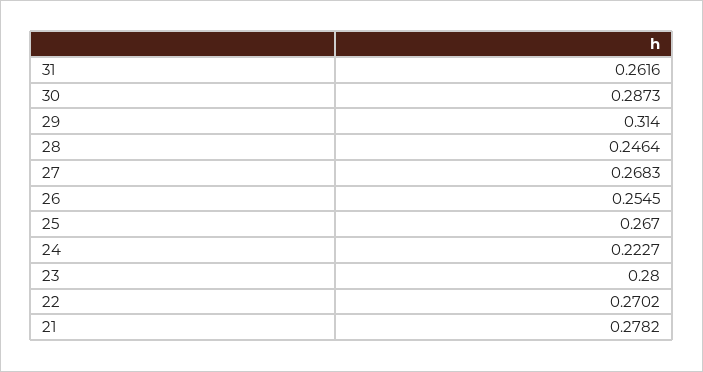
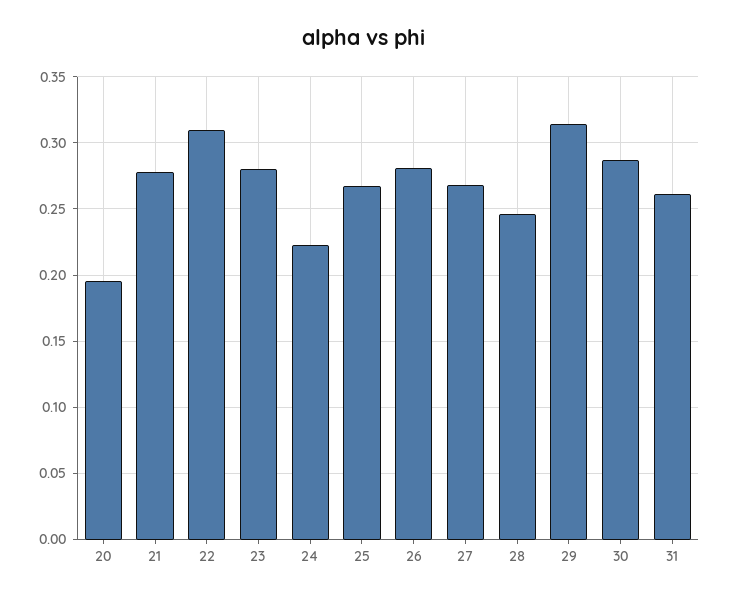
  {
    "31": 0.2616,
    "30": 0.2873,
    "29": 0.314,
    "28": 0.2464,
    "27": 0.2683,
-   "26": 0.2545,
+   "26": 0.28,
    "25": 0.267,
    "24": 0.2227,
    "23": 0.28,
-   "22": 0.2702,
+   "22": 0.31,
-   "21": 0.2782
+   "21": 0.2782,
+   "20": 0.195
  }

